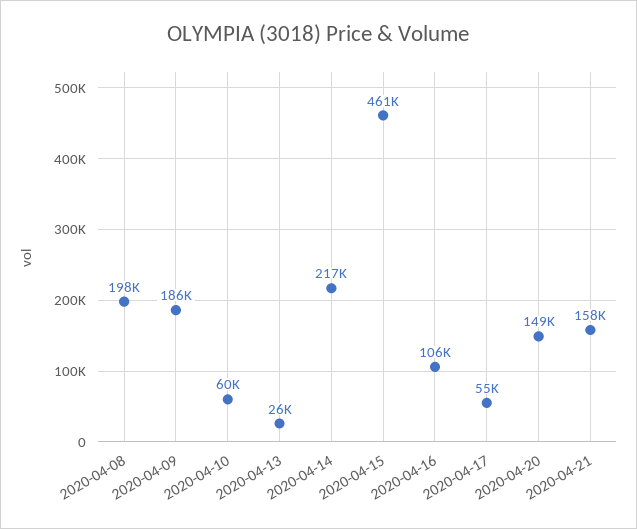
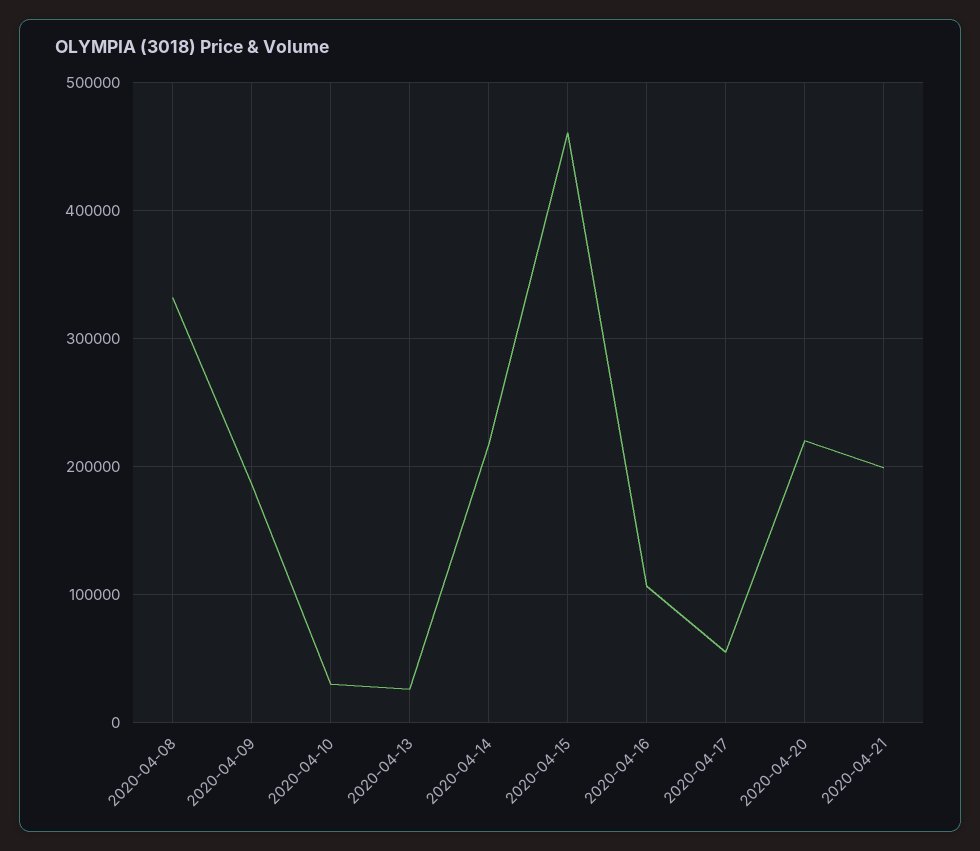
  {
-   "2020-04-08": 198000,
+   "2020-04-08": 330000,
    "2020-04-09": 186000,
-   "2020-04-10": 60000,
+   "2020-04-10": 30000,
    "2020-04-13": 26000,
    "2020-04-14": 217000,
    "2020-04-15": 461000,
    "2020-04-16": 106000,
    "2020-04-17": 55000,
-   "2020-04-20": 149000,
+   "2020-04-20": 220000,
-   "2020-04-21": 158000
+   "2020-04-21": 200000
  }

